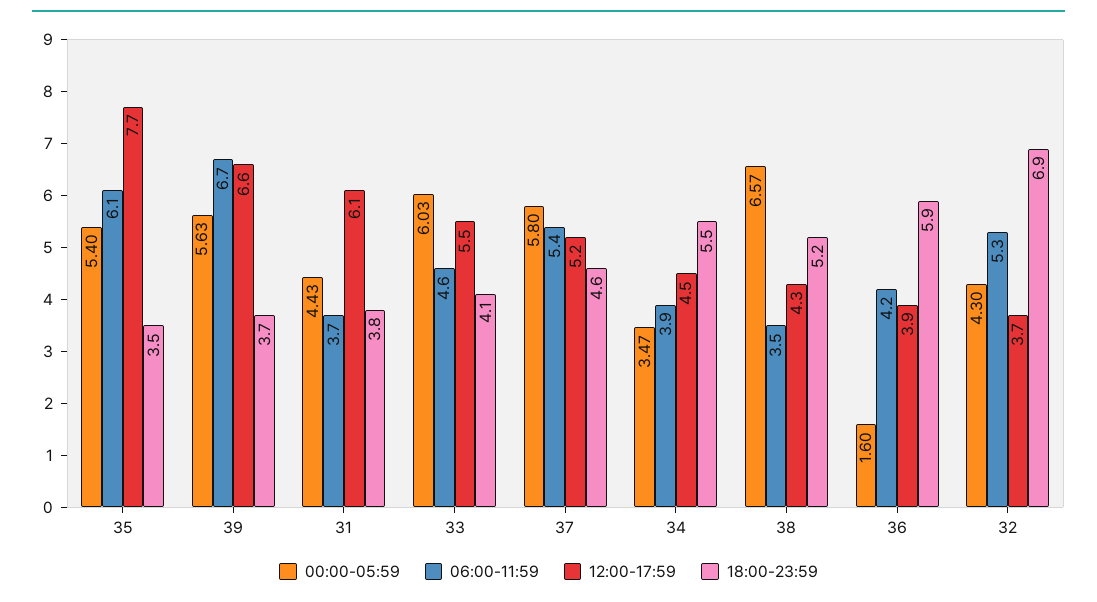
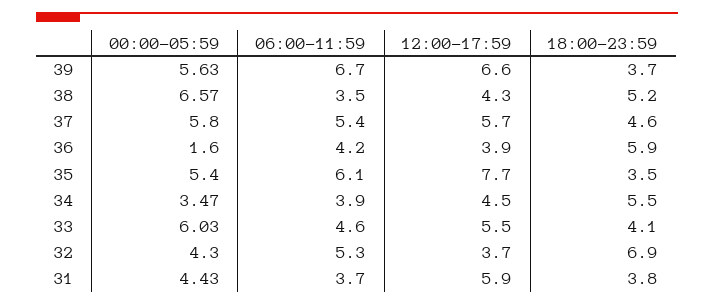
  {
    "00:00-05:59": {
      "35": 5.4,
      "39": 5.63,
      "31": 4.43,
      "33": 6.03,
      "37": 5.8,
      "34": 3.47,
      "38": 6.57,
      "36": 1.6,
      "32": 4.3
    },
    "06:00-11:59": {
      "35": 6.1,
      "39": 6.7,
      "31": 3.7,
      "33": 4.6,
      "37": 5.4,
      "34": 3.9,
      "38": 3.5,
      "36": 4.2,
      "32": 5.3
    },
    "12:00-17:59": {
      "35": 7.7,
      "39": 6.6,
-     "31": 6.1,
+     "31": 5.9,
      "33": 5.5,
-     "37": 5.2,
+     "37": 5.7,
      "34": 4.5,
      "38": 4.3,
      "36": 3.9,
      "32": 3.7
    },
    "18:00-23:59": {
      "35": 3.5,
      "39": 3.7,
      "31": 3.8,
      "33": 4.1,
      "37": 4.6,
      "34": 5.5,
      "38": 5.2,
      "36": 5.9,
      "32": 6.9
    }
  }

